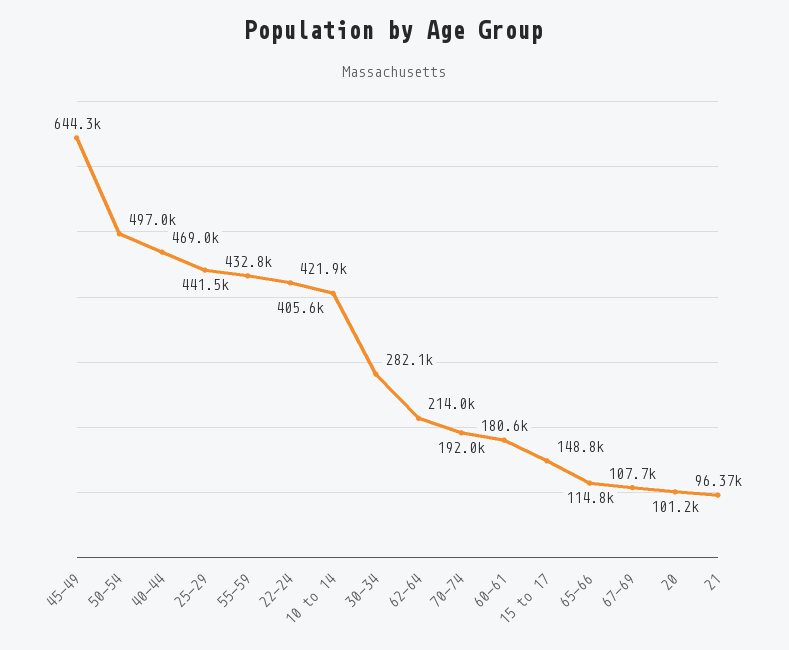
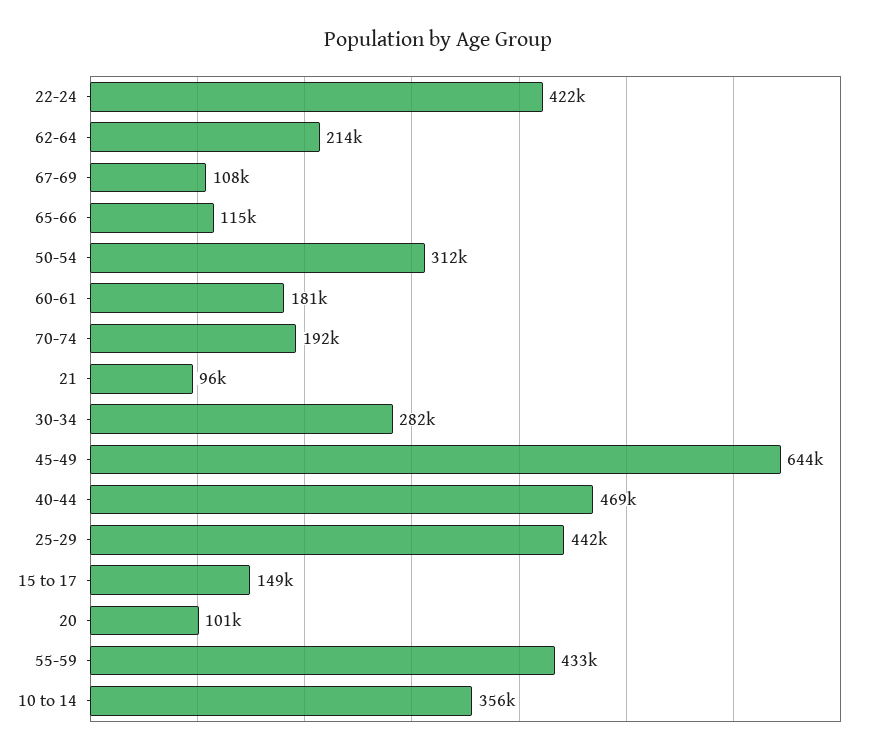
  {
    "45-49": 644300,
-   "50-54": 497000,
+   "50-54": 312000,
    "40-44": 469000,
    "25-29": 441500,
    "55-59": 432800,
    "22-24": 421900,
-   "10 to 14": 405600,
+   "10 to 14": 356000,
    "30-34": 282100,
    "62-64": 214000,
    "70-74": 192000,
    "60-61": 180600,
    "15 to 17": 148800,
    "65-66": 114800,
    "67-69": 107700,
    "20": 101200,
    "21": 96370
  }

